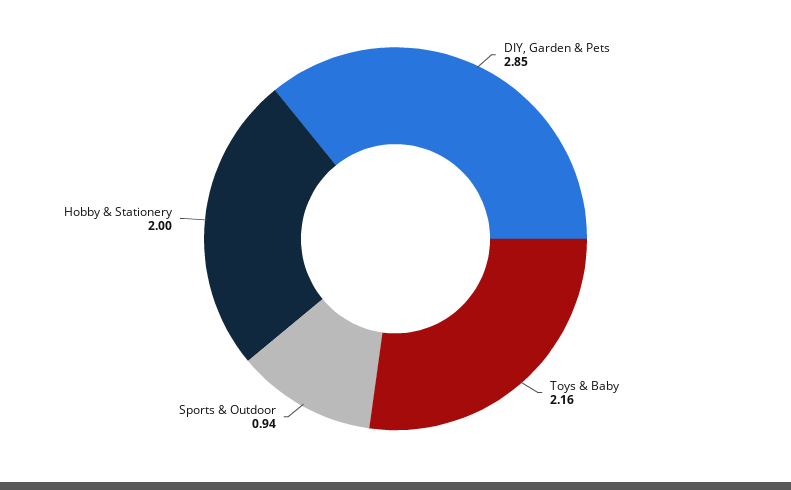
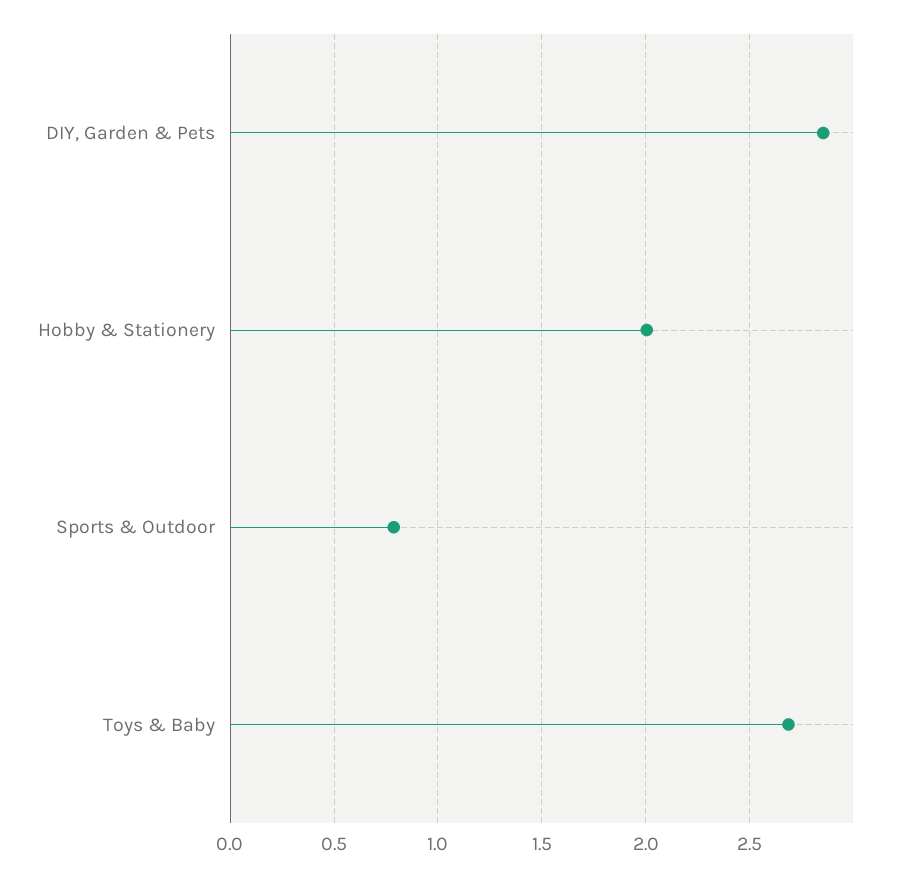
  {
    "DIY, Garden & Pets": 2.85,
-   "Toys & Baby": 2.16,
+   "Toys & Baby": 2.7,
-   "Sports & Outdoor": 0.94,
+   "Sports & Outdoor": 0.8,
    "Hobby & Stationery": 2
  }

